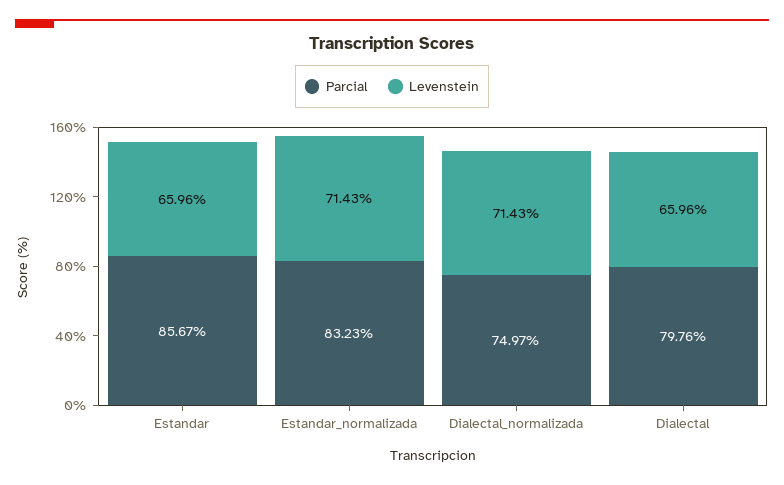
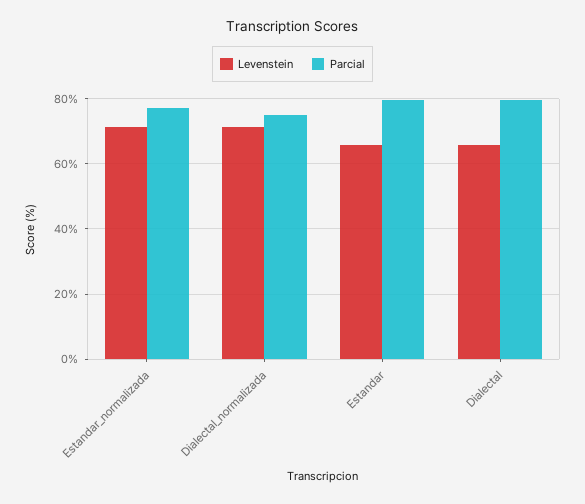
  {
    "Parcial": {
-     "Estandar": 85.67,
+     "Estandar": 80,
-     "Estandar_normalizada": 83.23,
+     "Estandar_normalizada": 78,
      "Dialectal_normalizada": 74.97,
      "Dialectal": 79.76
    },
    "Levenstein": {
      "Estandar": 65.96,
      "Estandar_normalizada": 71.43,
      "Dialectal_normalizada": 71.43,
      "Dialectal": 65.96
    }
  }

